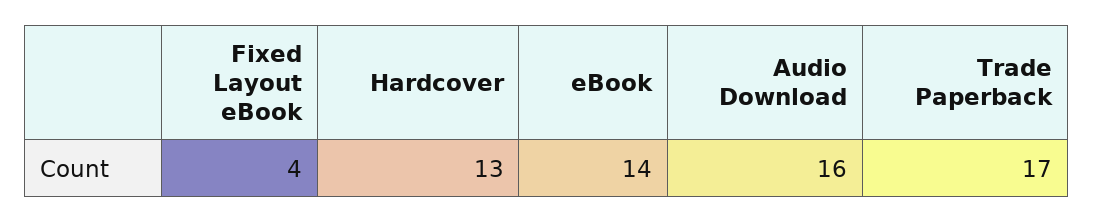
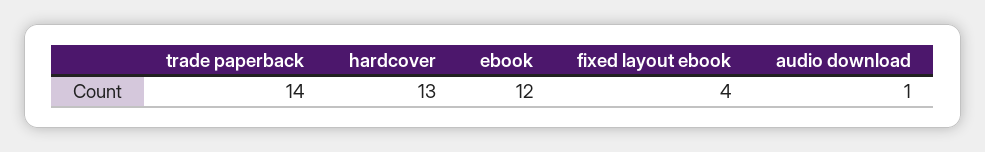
  {
    "Fixed Layout eBook": 4,
    "Hardcover": 13,
-   "eBook": 14,
+   "eBook": 12,
-   "Audio Download": 16,
+   "Audio Download": 1,
-   "Trade Paperback": 17
+   "Trade Paperback": 14
  }

